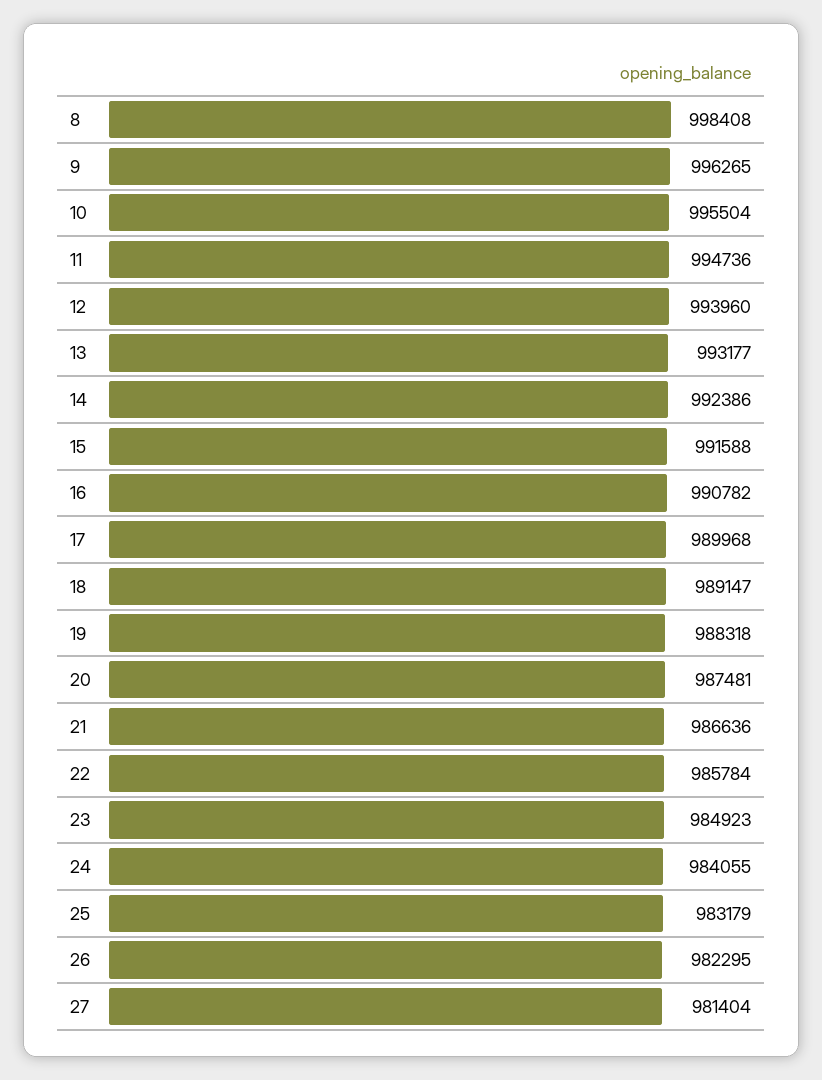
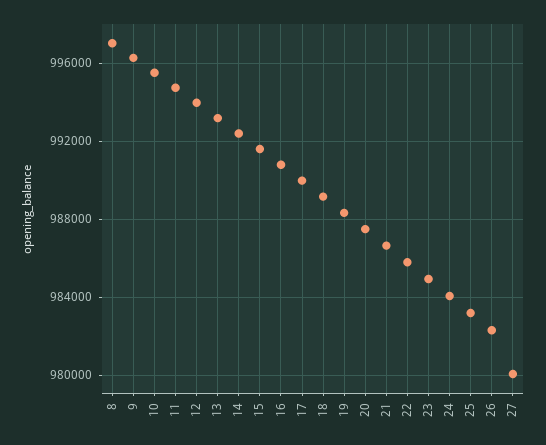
  {
-   "8": 998408,
+   "8": 997000,
    "9": 996265,
    "10": 995504,
    "11": 994736,
    "12": 993960,
    "13": 993177,
    "14": 992386,
    "15": 991588,
    "16": 990782,
    "17": 989968,
    "18": 989147,
    "19": 988318,
    "20": 987481,
    "21": 986636,
    "22": 985784,
    "23": 984923,
    "24": 984055,
    "25": 983179,
    "26": 982295,
-   "27": 981404
+   "27": 980000
  }

